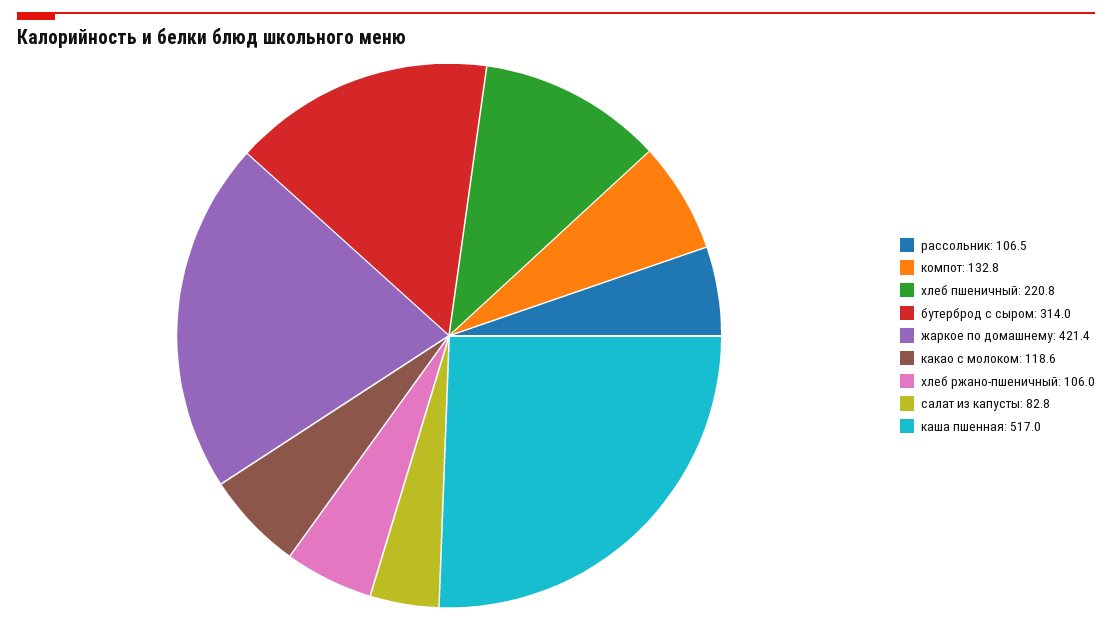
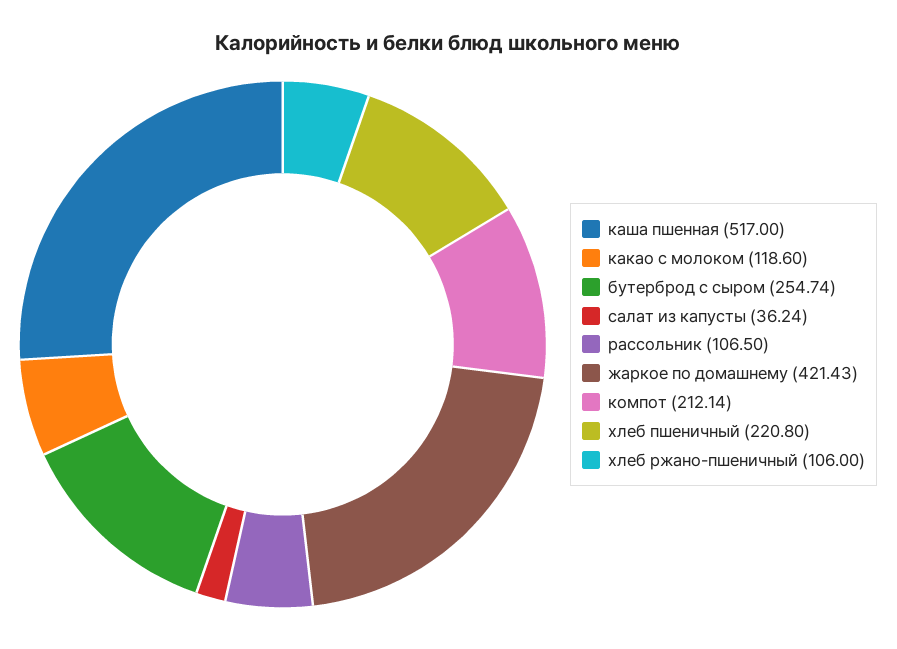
  {
    "рассольник": 106.5,
-   "компот": 132.8,
+   "компот": 212.14,
    "хлеб пшеничный": 220.8,
-   "бутерброд с сыром": 314,
+   "бутерброд с сыром": 254.74,
    "жаркое по домашнему": 421.43,
    "какао с молоком": 118.6,
    "хлеб ржано-пшеничный": 106,
-   "салат из капусты": 82.8,
+   "салат из капусты": 36.24,
    "каша пшенная": 517
  }

